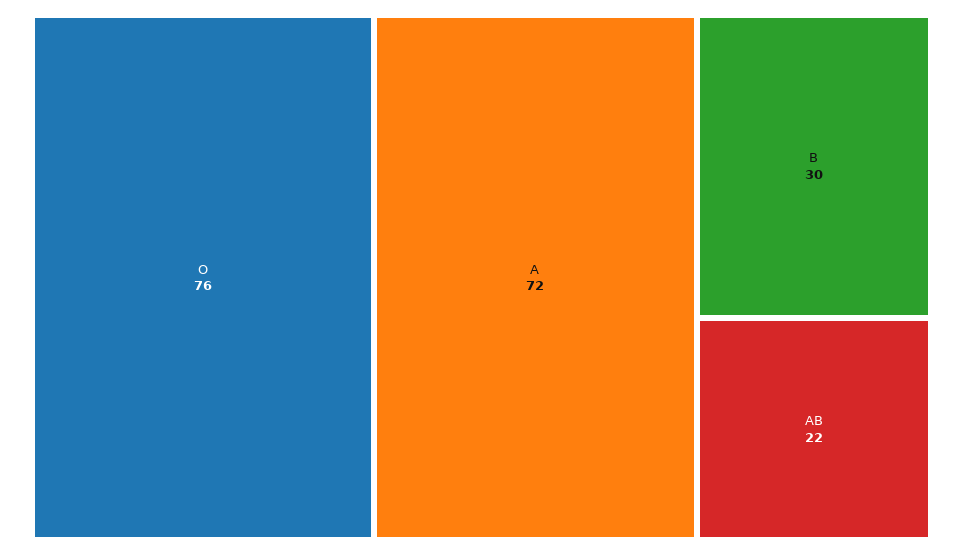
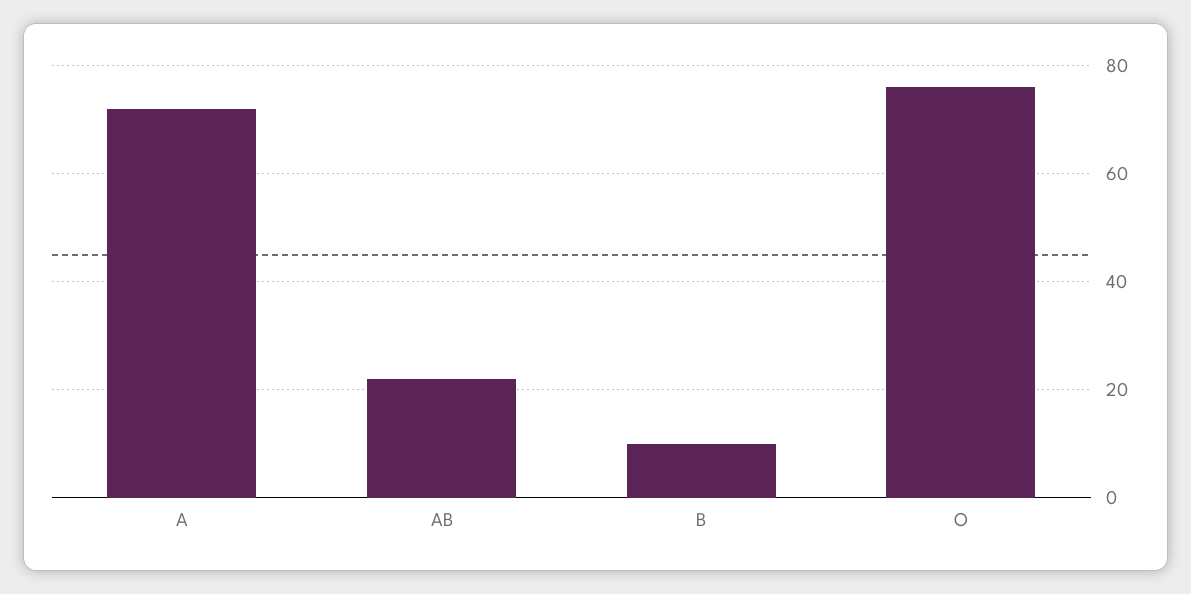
  {
    "O": 76,
    "A": 72,
-   "B": 30,
+   "B": 10,
    "AB": 22
  }

